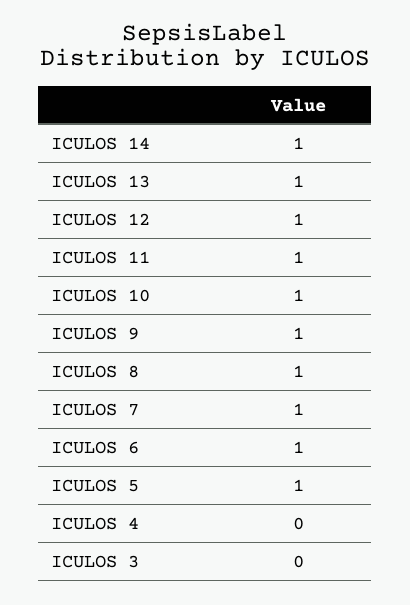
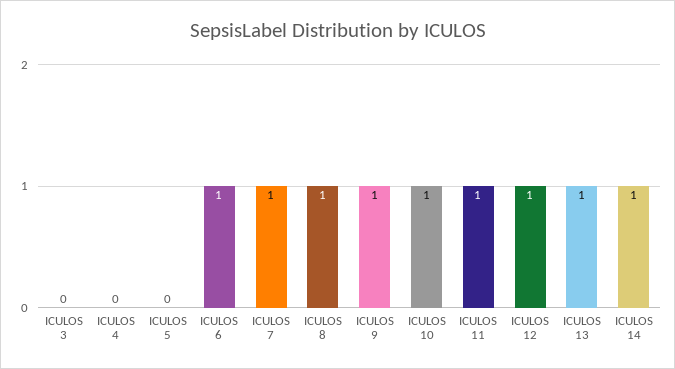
  {
    "ICULOS 14": 1,
    "ICULOS 13": 1,
    "ICULOS 12": 1,
    "ICULOS 11": 1,
    "ICULOS 10": 1,
    "ICULOS 9": 1,
    "ICULOS 8": 1,
    "ICULOS 7": 1,
    "ICULOS 6": 1,
-   "ICULOS 5": 1,
+   "ICULOS 5": 0,
    "ICULOS 4": 0,
    "ICULOS 3": 0
  }

